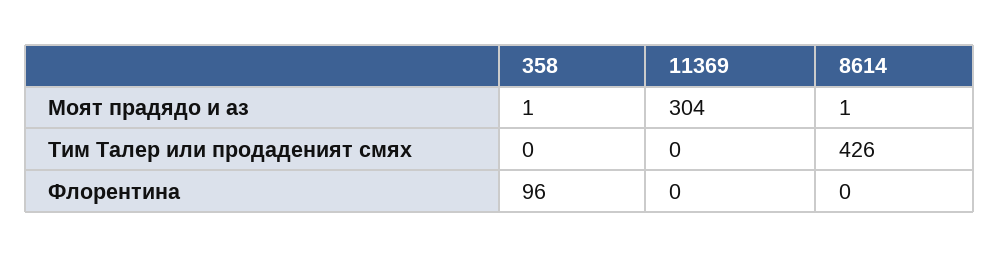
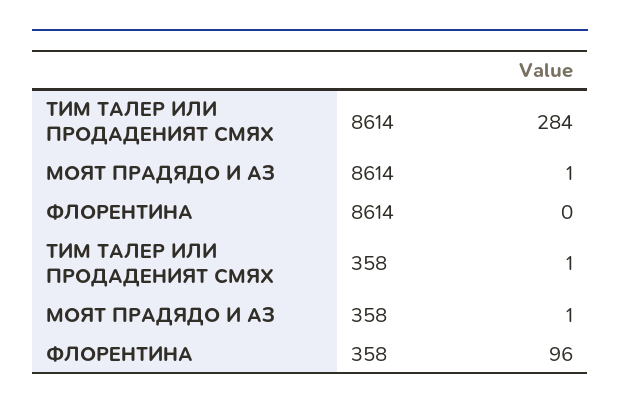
  {
    "358": {
      "Моят прадядо и аз": 1,
-     "Тим Талер или продаденият смях": 0,
+     "Тим Талер или продаденият смях": 1,
      "Флорентина": 96
    },
-   "11369": {
-     "Моят прадядо и аз": 304,
-     "Тим Талер или продаденият смях": 0,
-     "Флорентина": 0
-   },
    "8614": {
      "Моят прадядо и аз": 1,
-     "Тим Талер или продаденият смях": 426,
+     "Тим Талер или продаденият смях": 284,
      "Флорентина": 0
    }
  }

